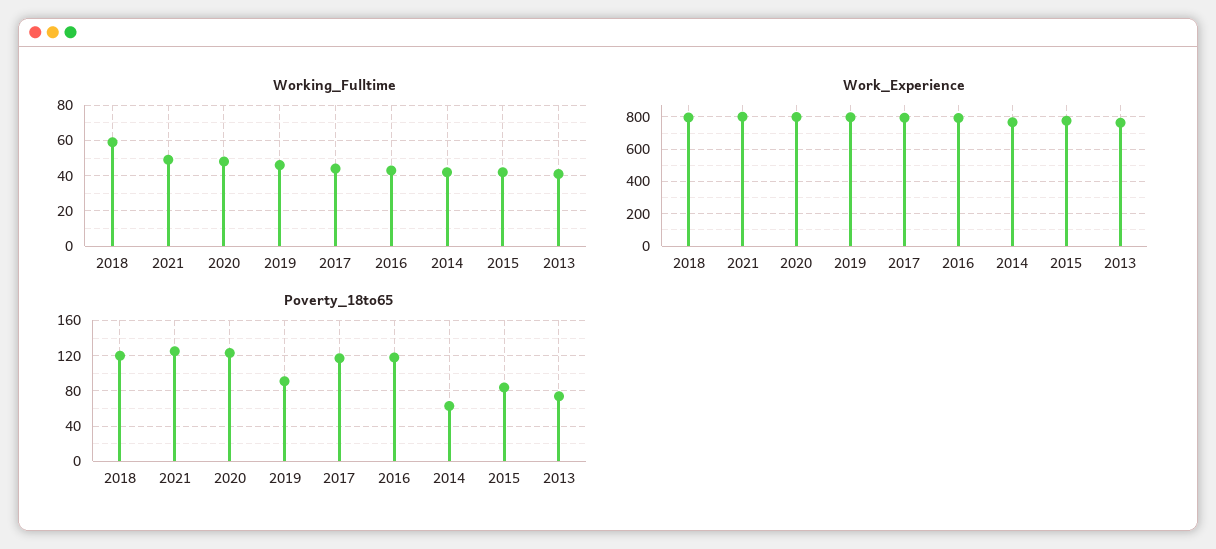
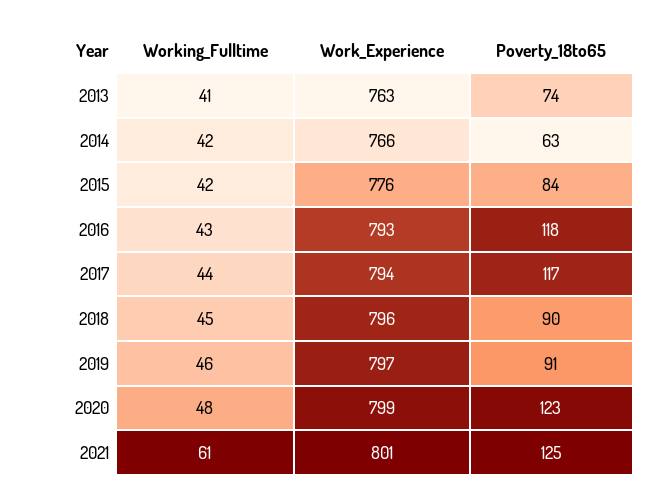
  {
    "Working_Fulltime": {
-     "2018": 60,
+     "2018": 45,
-     "2021": 50,
+     "2021": 61,
      "2020": 48,
      "2019": 46,
      "2017": 44,
      "2016": 43,
      "2014": 42,
      "2015": 42,
      "2013": 41
    },
    "Work_Experience": {
      "2018": 796,
      "2021": 801,
      "2020": 799,
      "2019": 797,
      "2017": 794,
      "2016": 793,
      "2014": 766,
      "2015": 776,
      "2013": 763
    },
    "Poverty_18to65": {
-     "2018": 120,
+     "2018": 90,
      "2021": 125,
      "2020": 123,
      "2019": 91,
      "2017": 117,
      "2016": 118,
      "2014": 63,
      "2015": 84,
      "2013": 74
    }
  }

